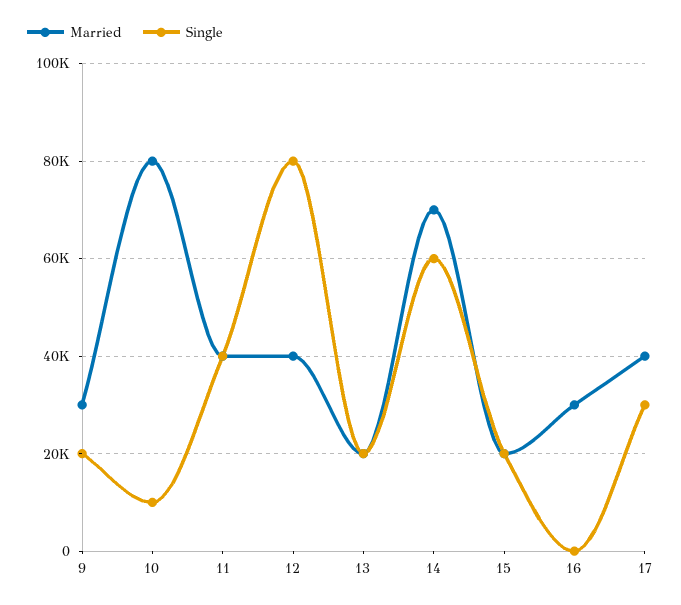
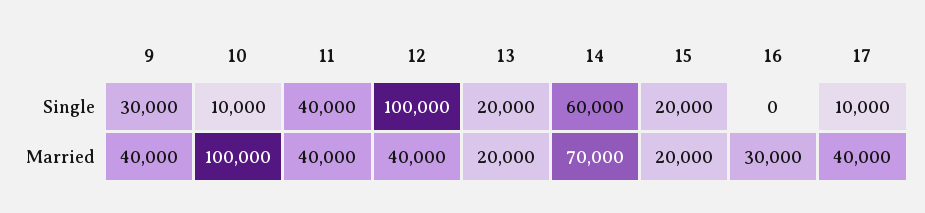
  {
    "Married": {
-     "9": 30000,
+     "9": 40000,
-     "10": 80000,
+     "10": 100000,
      "11": 40000,
      "12": 40000,
      "13": 20000,
      "14": 70000,
      "15": 20000,
      "16": 30000,
      "17": 40000
    },
    "Single": {
-     "9": 20000,
+     "9": 30000,
      "10": 10000,
      "11": 40000,
-     "12": 80000,
+     "12": 100000,
      "13": 20000,
      "14": 60000,
      "15": 20000,
      "16": 0,
-     "17": 30000
+     "17": 10000
    }
  }

